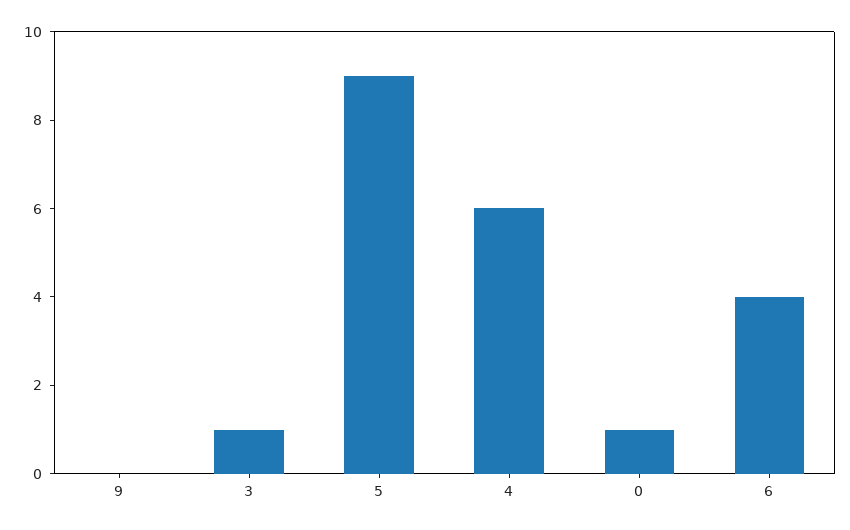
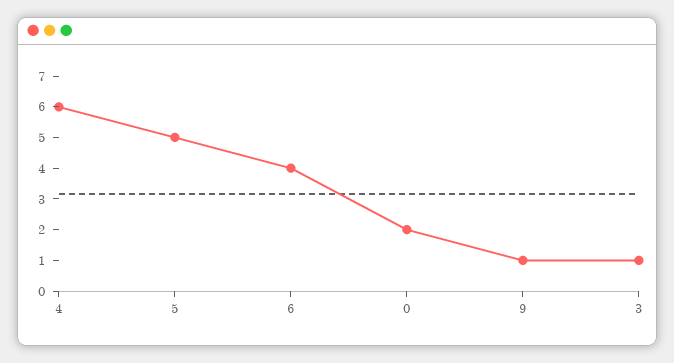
  {
-   "9": 0,
+   "9": 1,
    "3": 1,
-   "5": 9,
+   "5": 5,
    "4": 6,
-   "0": 1,
+   "0": 2,
    "6": 4
  }

